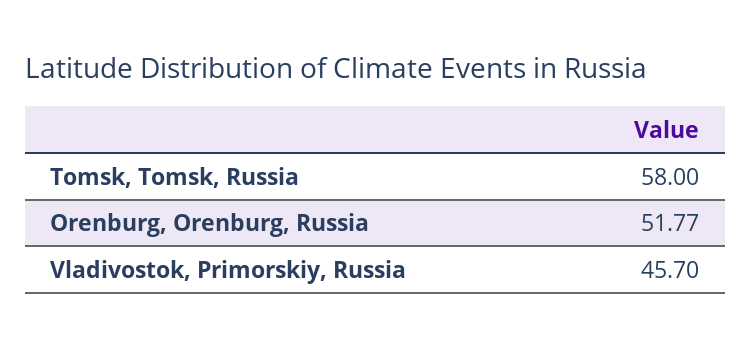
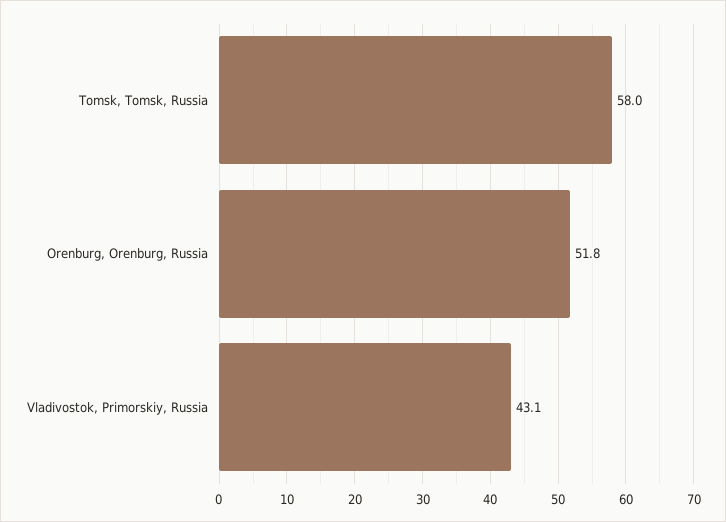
  {
    "Tomsk, Tomsk, Russia": 58,
    "Orenburg, Orenburg, Russia": 51.77,
-   "Vladivostok, Primorskiy, Russia": 45.7
+   "Vladivostok, Primorskiy, Russia": 43.1
  }

